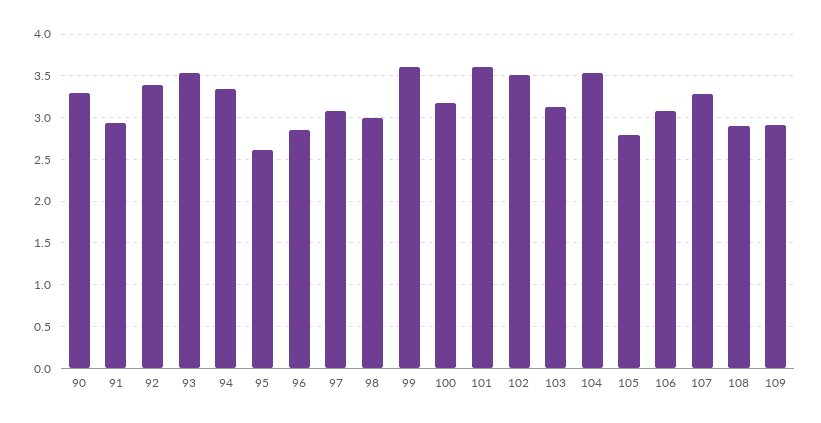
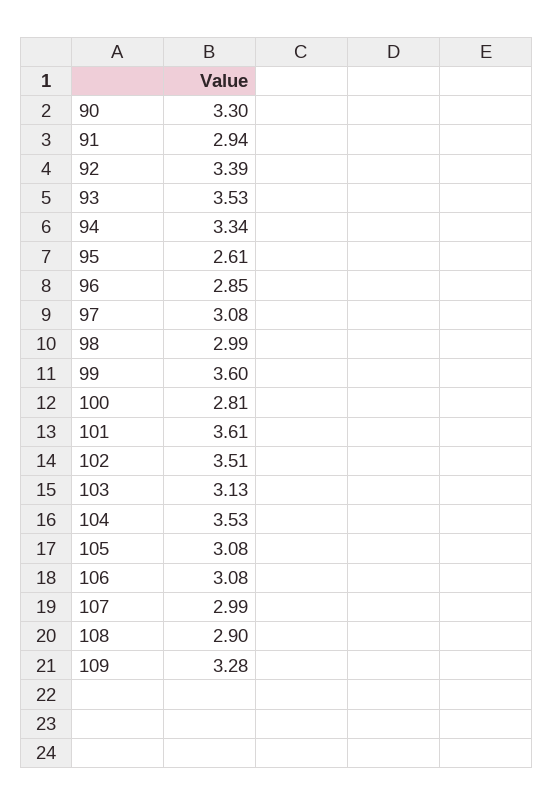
  {
    "90": 3.3,
    "91": 2.94,
    "92": 3.39,
    "93": 3.53,
    "94": 3.34,
    "95": 2.61,
    "96": 2.85,
    "97": 3.08,
    "98": 2.99,
    "99": 3.6,
-   "100": 3.2,
+   "100": 2.81,
    "101": 3.61,
    "102": 3.51,
    "103": 3.13,
    "104": 3.53,
-   "105": 2.8,
+   "105": 3.08,
    "106": 3.08,
-   "107": 3.3,
+   "107": 2.99,
    "108": 2.9,
-   "109": 2.9
+   "109": 3.28
  }

